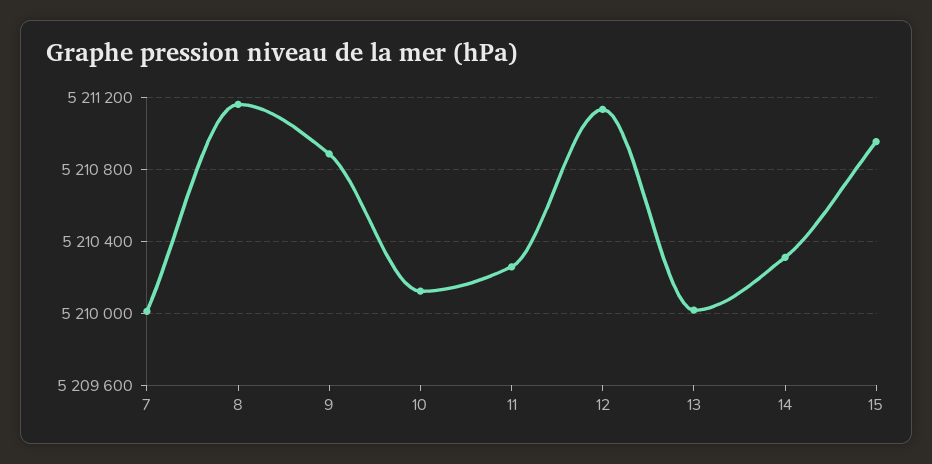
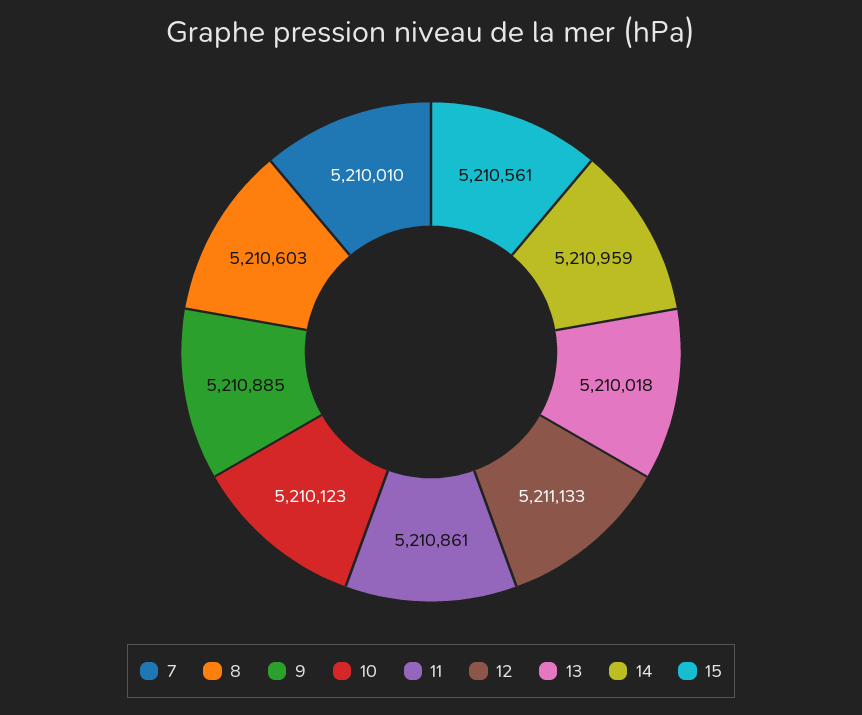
  {
    "7": 5210010,
-   "8": 5211150,
+   "8": 5210603,
    "9": 5210885,
    "10": 5210123,
-   "11": 5210250,
+   "11": 5210861,
    "12": 5211133,
    "13": 5210018,
-   "14": 5210300,
+   "14": 5210959,
-   "15": 5210950
+   "15": 5210561
  }

